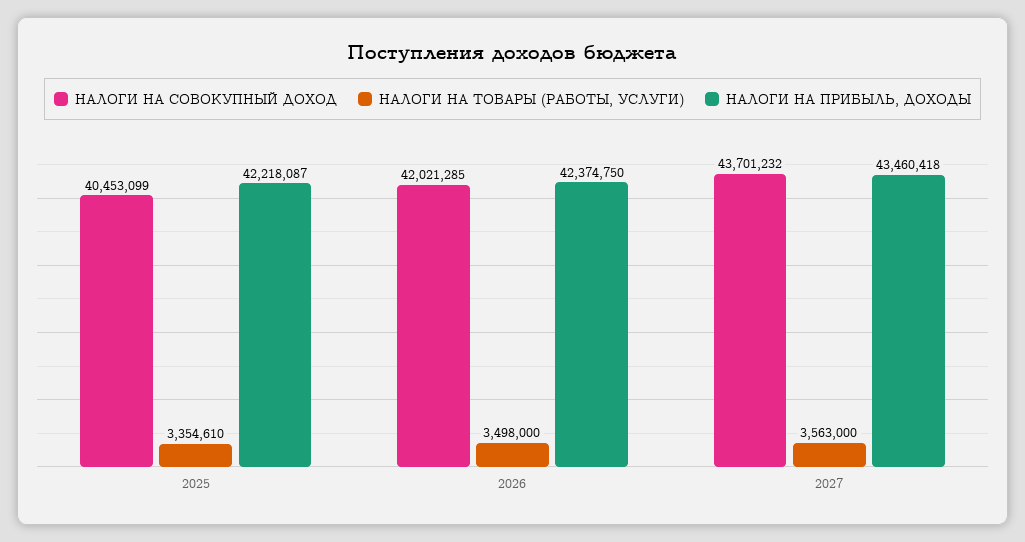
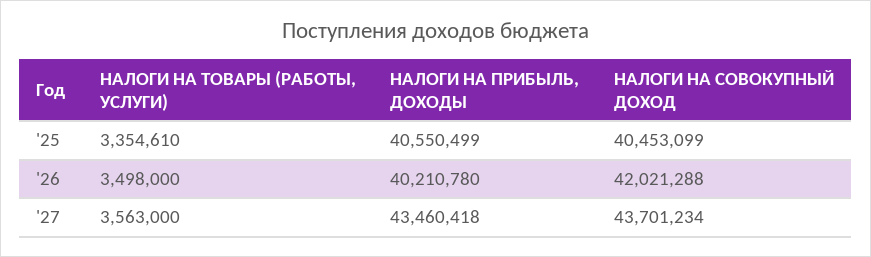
  {
    "НАЛОГИ НА СОВОКУПНЫЙ ДОХОД": {
      "2025": 40453099,
-     "2026": 42021285,
+     "2026": 42021288,
-     "2027": 43701232
+     "2027": 43701234
    },
    "НАЛОГИ НА ТОВАРЫ (РАБОТЫ, УСЛУГИ)": {
      "2025": 3354610,
      "2026": 3498000,
      "2027": 3563000
    },
    "НАЛОГИ НА ПРИБЫЛЬ, ДОХОДЫ": {
-     "2025": 42218087,
+     "2025": 40550499,
-     "2026": 42374750,
+     "2026": 40210780,
      "2027": 43460418
    }
  }

